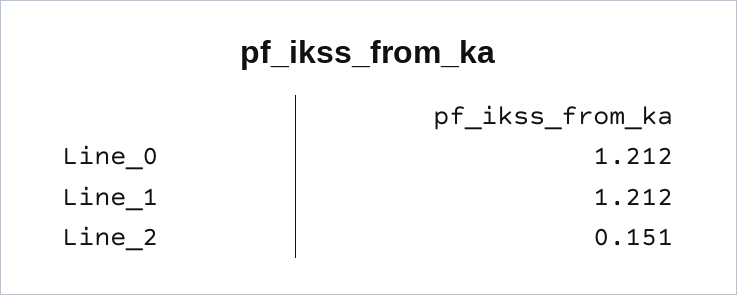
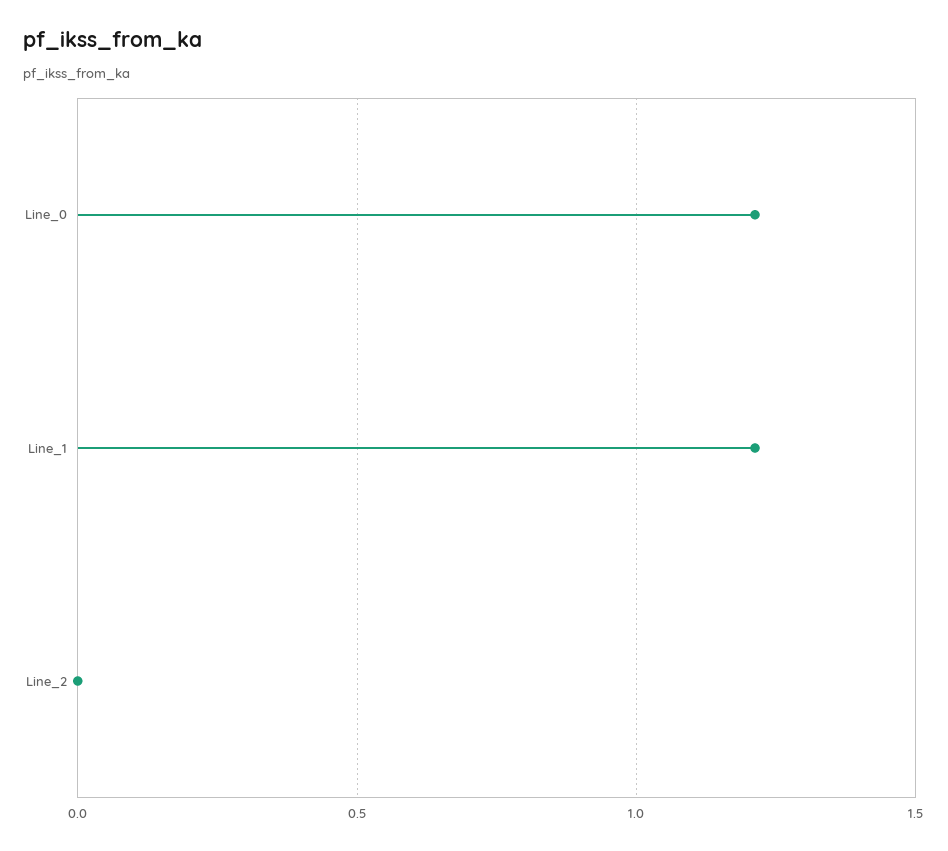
  {
    "Line_0": 1.212,
    "Line_1": 1.212,
-   "Line_2": 0.151
+   "Line_2": 0
  }

